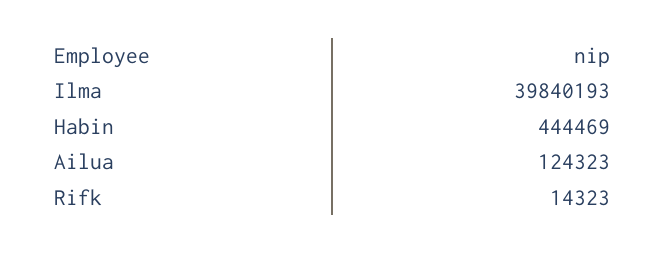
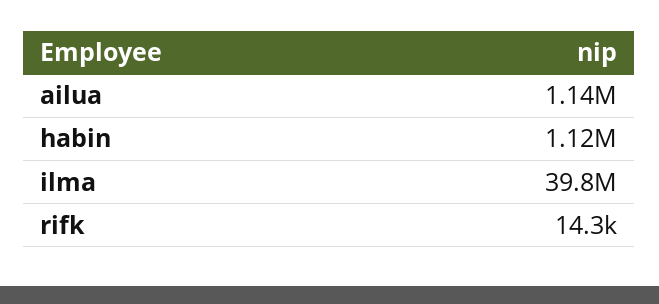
  {
    "Ilma": 39840193,
-   "Habin": 444469,
+   "Habin": 1120000,
-   "Ailua": 124323,
+   "Ailua": 1140000,
    "Rifk": 14323
  }

